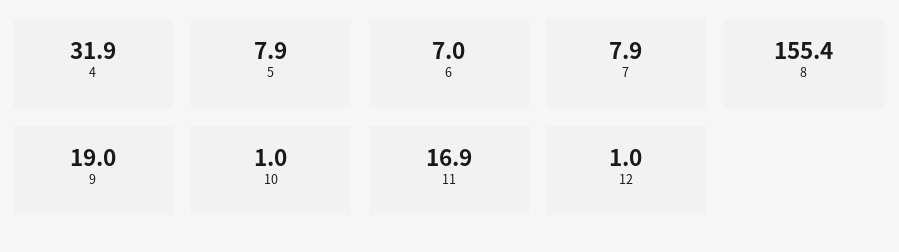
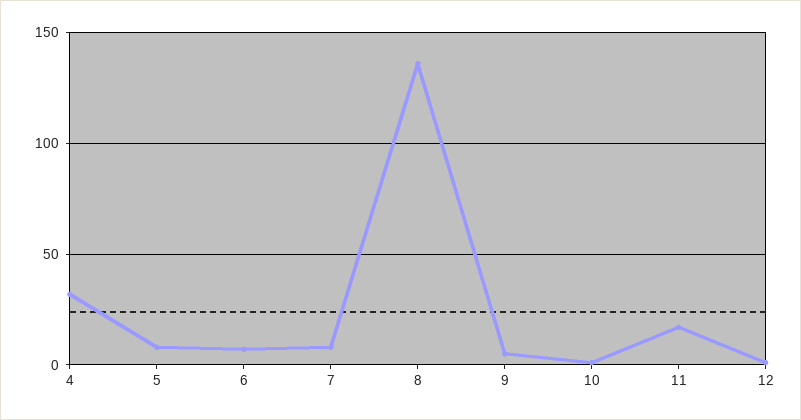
  {
    "4": 31.9,
    "5": 7.9,
    "6": 7,
    "7": 7.9,
-   "8": 155.4,
+   "8": 135,
-   "9": 19,
+   "9": 5,
    "10": 1,
    "11": 16.9,
    "12": 1
  }

